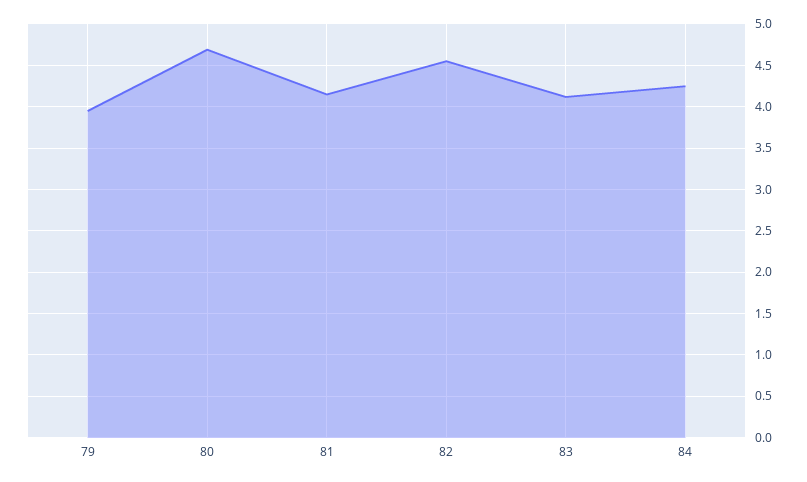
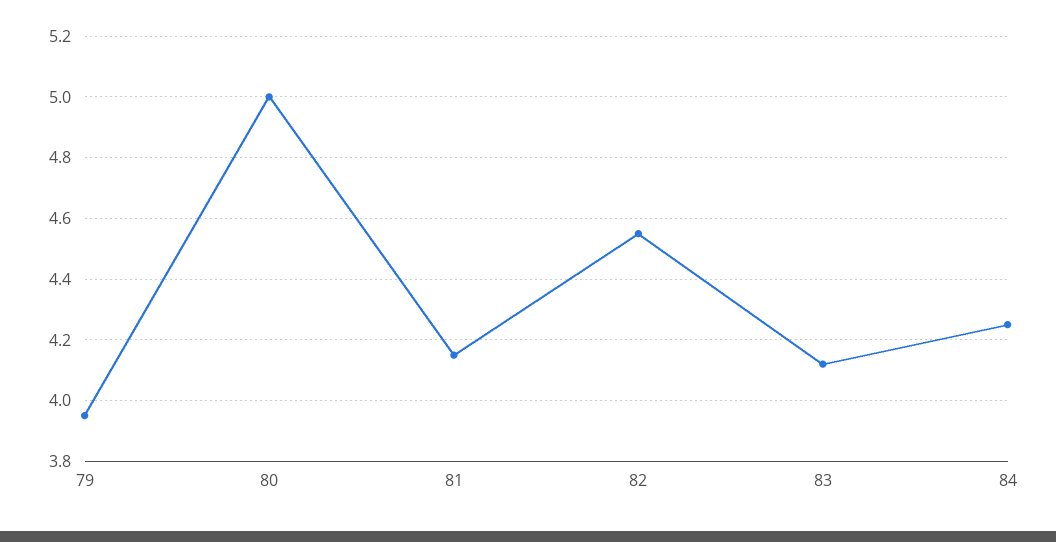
  {
    "79": 3.95,
-   "80": 4.7,
+   "80": 5,
    "81": 4.15,
    "82": 4.55,
    "83": 4.1,
    "84": 4.25
  }

